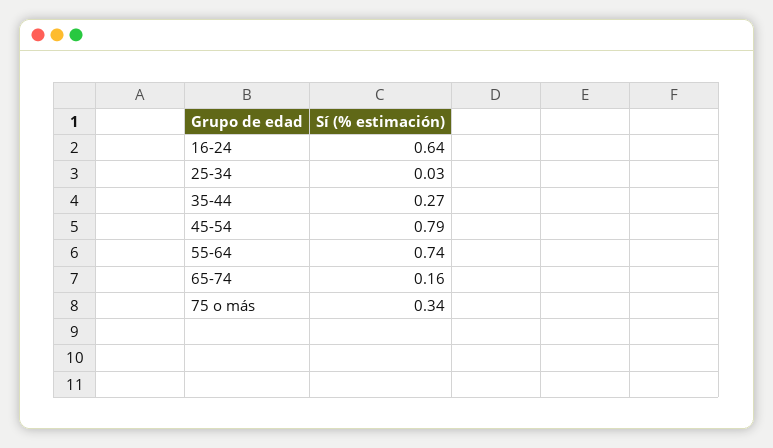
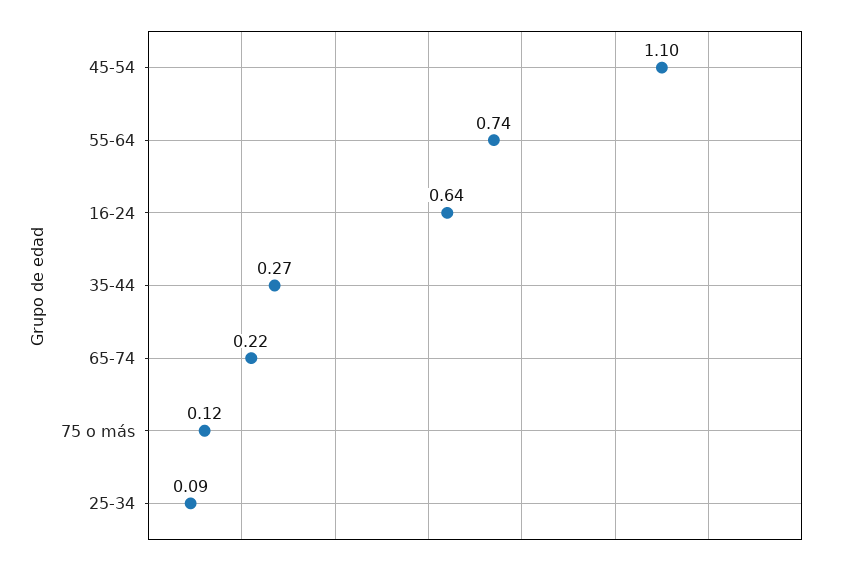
  {
    "16-24": 0.64,
-   "25-34": 0.03,
+   "25-34": 0.09,
    "35-44": 0.27,
-   "45-54": 0.79,
+   "45-54": 1.1,
    "55-64": 0.74,
-   "65-74": 0.16,
+   "65-74": 0.22,
-   "75 o más": 0.34
+   "75 o más": 0.12
  }

